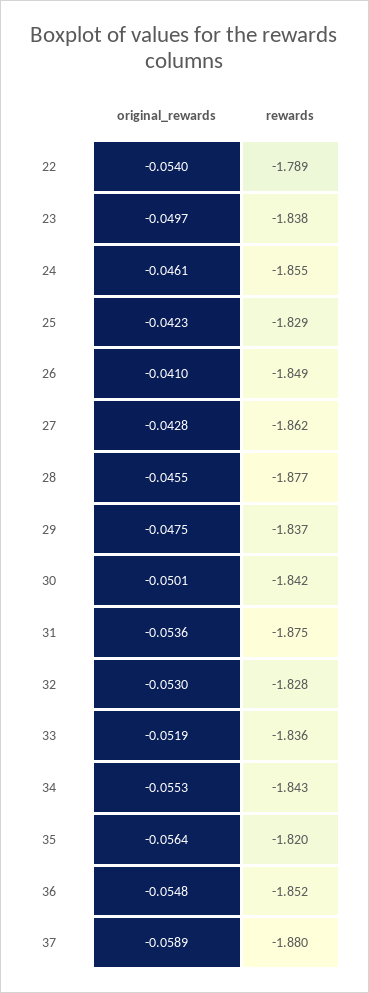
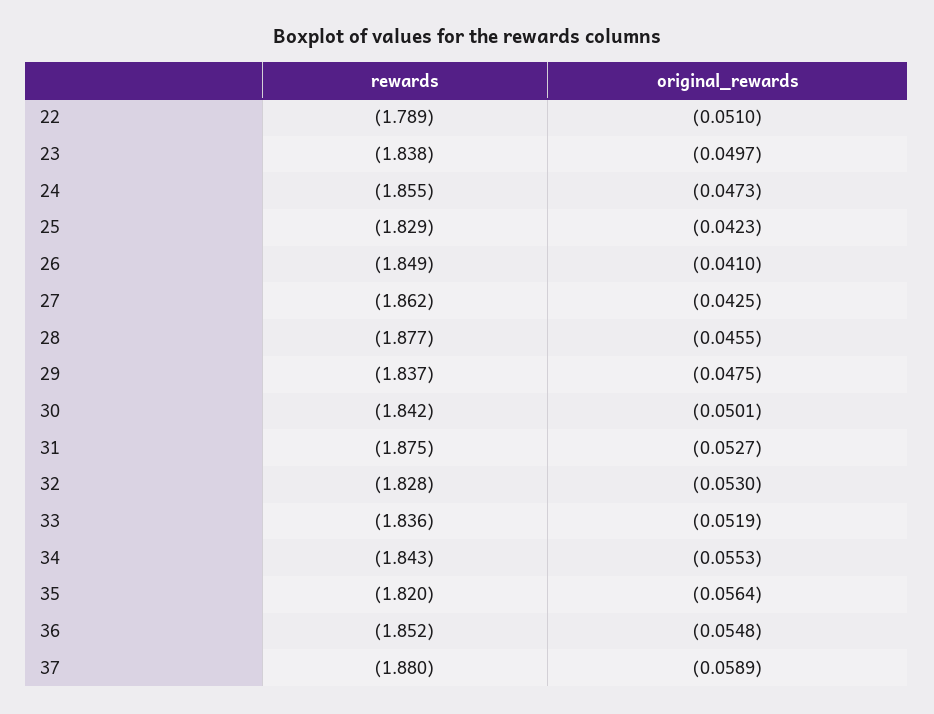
  {
    "original_rewards": {
-     "22": -0.054,
+     "22": -0.051,
      "23": -0.0497,
-     "24": -0.0461,
+     "24": -0.0473,
      "25": -0.0423,
      "26": -0.041,
-     "27": -0.0428,
+     "27": -0.0425,
      "28": -0.0455,
      "29": -0.0475,
      "30": -0.0501,
-     "31": -0.0536,
+     "31": -0.0527,
      "32": -0.053,
      "33": -0.0519,
      "34": -0.0553,
      "35": -0.0564,
      "36": -0.0548,
      "37": -0.0589
    },
    "rewards": {
      "22": -1.789,
      "23": -1.838,
      "24": -1.855,
      "25": -1.829,
      "26": -1.849,
      "27": -1.862,
      "28": -1.877,
      "29": -1.837,
      "30": -1.842,
      "31": -1.875,
      "32": -1.828,
      "33": -1.836,
      "34": -1.843,
      "35": -1.82,
      "36": -1.852,
      "37": -1.88
    }
  }

